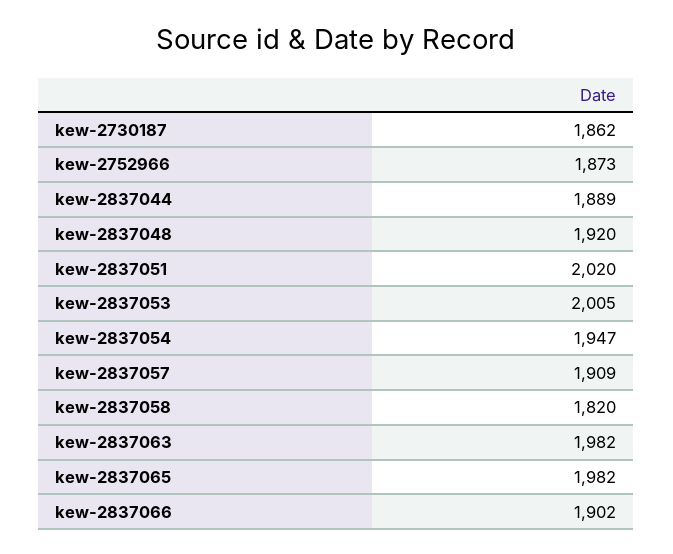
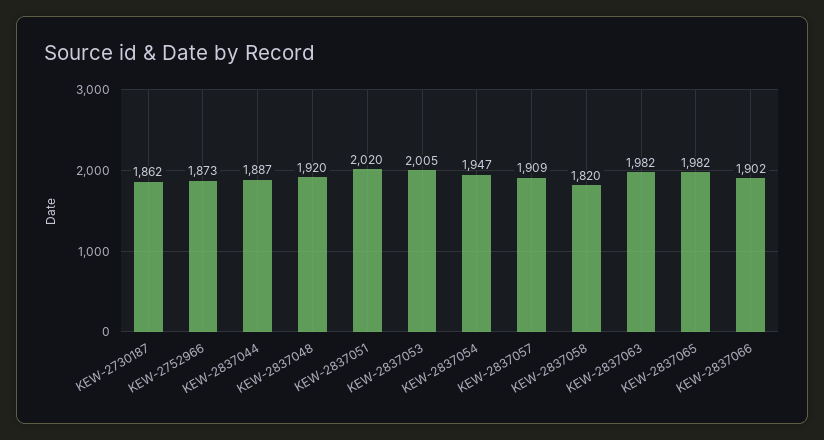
  {
    "kew-2730187": 1862,
    "kew-2752966": 1873,
-   "kew-2837044": 1889,
+   "kew-2837044": 1887,
    "kew-2837048": 1920,
    "kew-2837051": 2020,
    "kew-2837053": 2005,
    "kew-2837054": 1947,
    "kew-2837057": 1909,
    "kew-2837058": 1820,
    "kew-2837063": 1982,
    "kew-2837065": 1982,
    "kew-2837066": 1902
  }

